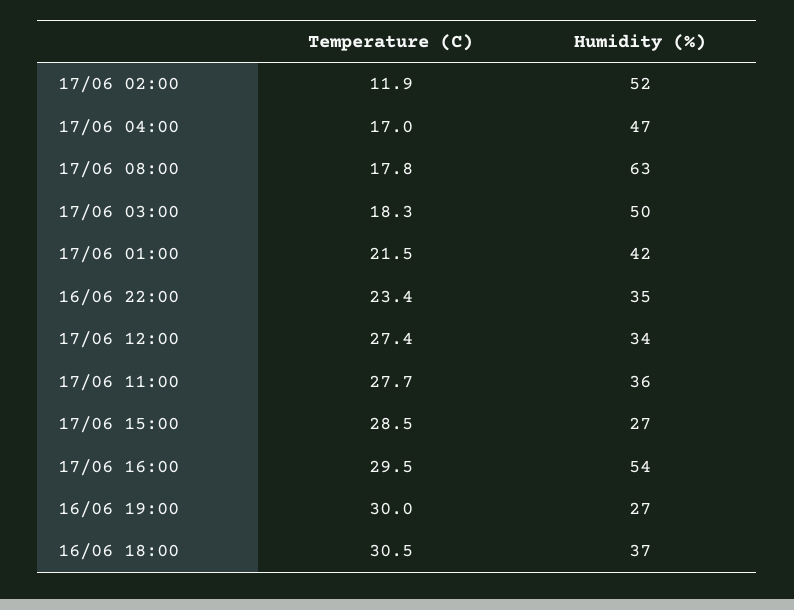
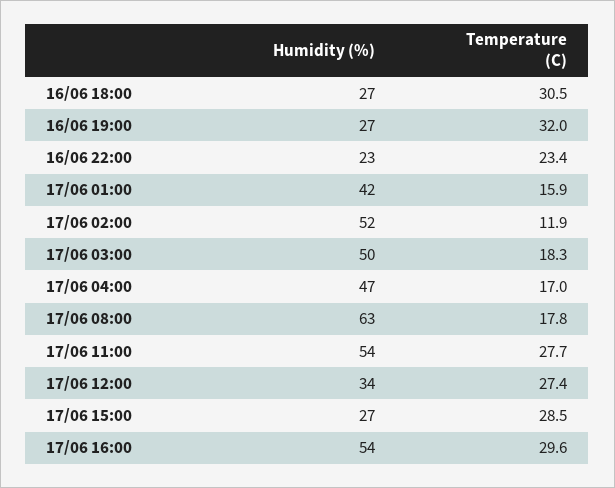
  {
    "Temperature (C)": {
      "17/06 02:00": 11.9,
      "17/06 04:00": 17,
      "17/06 08:00": 17.8,
      "17/06 03:00": 18.3,
-     "17/06 01:00": 21.5,
+     "17/06 01:00": 15.9,
      "16/06 22:00": 23.4,
      "17/06 12:00": 27.4,
      "17/06 11:00": 27.7,
      "17/06 15:00": 28.5,
-     "17/06 16:00": 29.5,
+     "17/06 16:00": 29.6,
-     "16/06 19:00": 30,
+     "16/06 19:00": 32,
      "16/06 18:00": 30.5
    },
    "Humidity (%)": {
      "17/06 02:00": 52,
      "17/06 04:00": 47,
      "17/06 08:00": 63,
      "17/06 03:00": 50,
      "17/06 01:00": 42,
-     "16/06 22:00": 35,
+     "16/06 22:00": 23,
      "17/06 12:00": 34,
-     "17/06 11:00": 36,
+     "17/06 11:00": 54,
      "17/06 15:00": 27,
      "17/06 16:00": 54,
      "16/06 19:00": 27,
-     "16/06 18:00": 37
+     "16/06 18:00": 27
    }
  }

